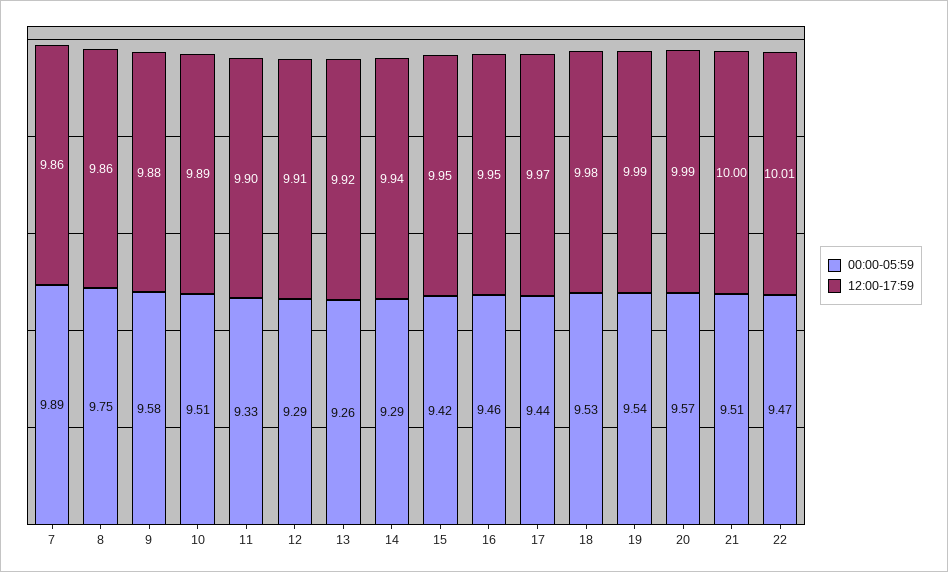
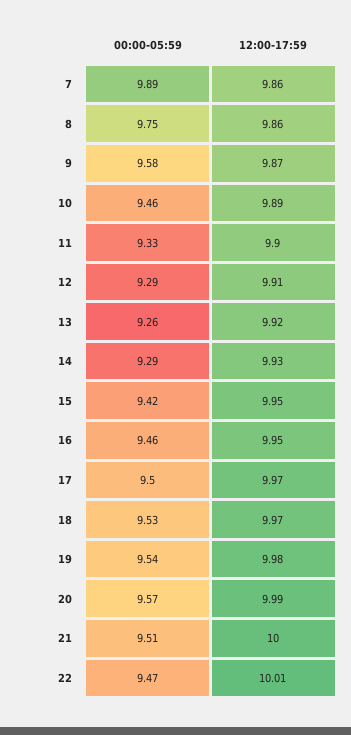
  {
    "00:00-05:59": {
      "7": 9.89,
      "8": 9.75,
      "9": 9.58,
-     "10": 9.51,
+     "10": 9.46,
      "11": 9.33,
      "12": 9.29,
      "13": 9.26,
      "14": 9.29,
      "15": 9.42,
      "16": 9.46,
-     "17": 9.44,
+     "17": 9.5,
      "18": 9.53,
      "19": 9.54,
      "20": 9.57,
      "21": 9.51,
      "22": 9.47
    },
    "12:00-17:59": {
      "7": 9.86,
      "8": 9.86,
-     "9": 9.88,
+     "9": 9.87,
      "10": 9.89,
      "11": 9.9,
      "12": 9.91,
      "13": 9.92,
-     "14": 9.94,
+     "14": 9.93,
      "15": 9.95,
      "16": 9.95,
      "17": 9.97,
-     "18": 9.98,
+     "18": 9.97,
-     "19": 9.99,
+     "19": 9.98,
      "20": 9.99,
      "21": 10,
      "22": 10.01
    }
  }

